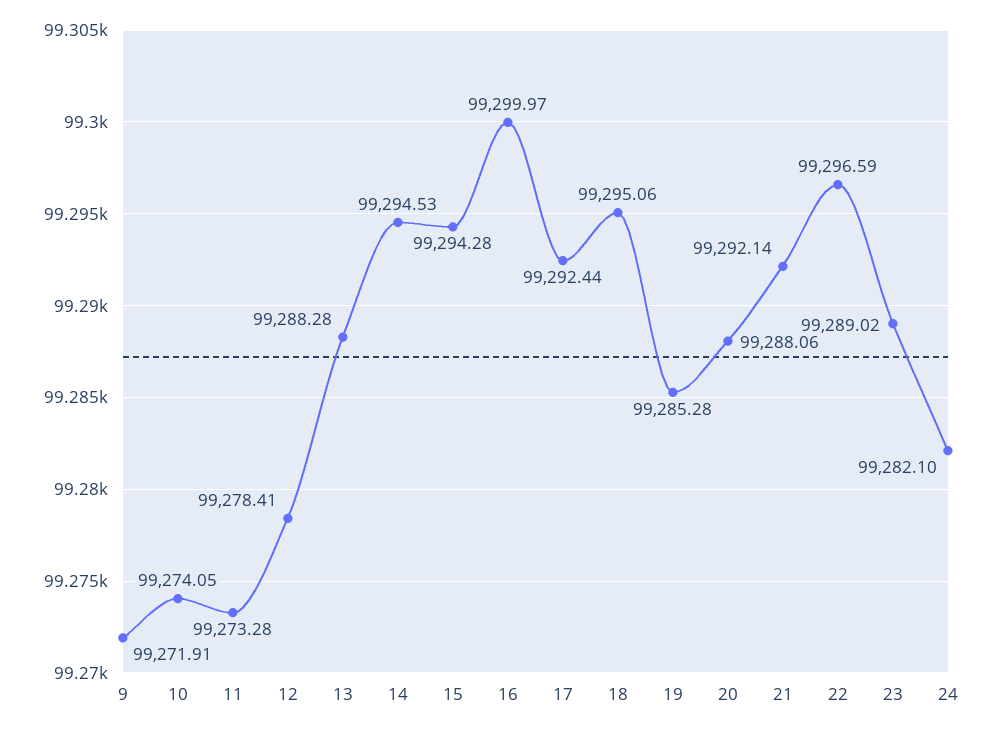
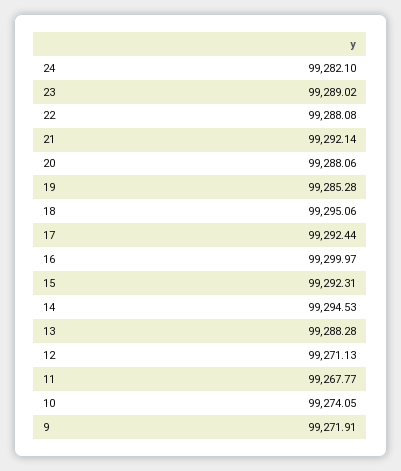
  {
    "9": 99271.91,
    "10": 99274.05,
-   "11": 99273.28,
+   "11": 99267.77,
-   "12": 99278.41,
+   "12": 99271.13,
    "13": 99288.28,
    "14": 99294.53,
-   "15": 99294.28,
+   "15": 99292.31,
    "16": 99299.97,
    "17": 99292.44,
    "18": 99295.06,
    "19": 99285.28,
    "20": 99288.06,
    "21": 99292.14,
-   "22": 99296.59,
+   "22": 99288.08,
    "23": 99289.02,
    "24": 99282.1
  }

